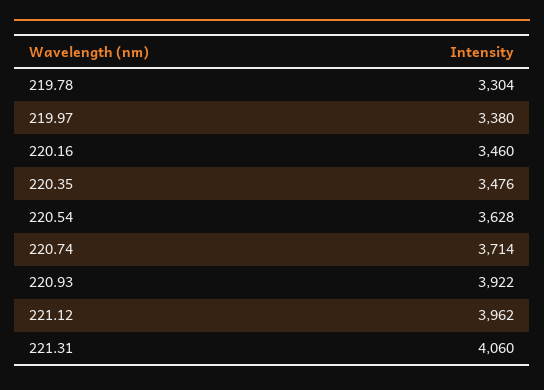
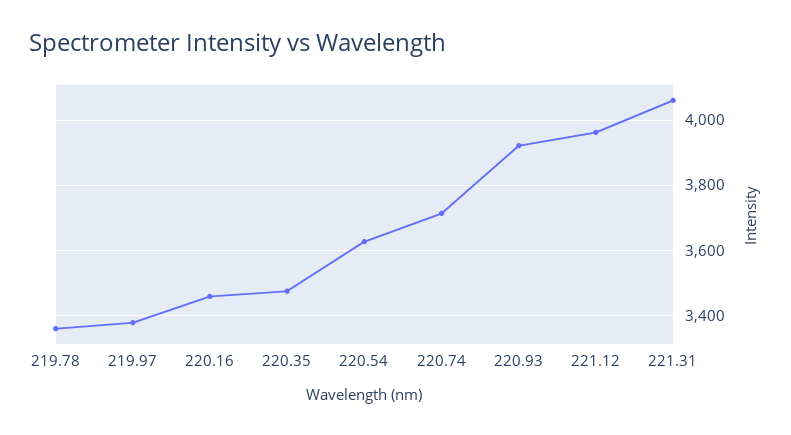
  {
-   "219.78": 3304,
+   "219.78": 3360,
    "219.97": 3380,
    "220.16": 3460,
    "220.35": 3476,
    "220.54": 3628,
    "220.74": 3714,
    "220.93": 3922,
    "221.12": 3962,
    "221.31": 4060
  }

